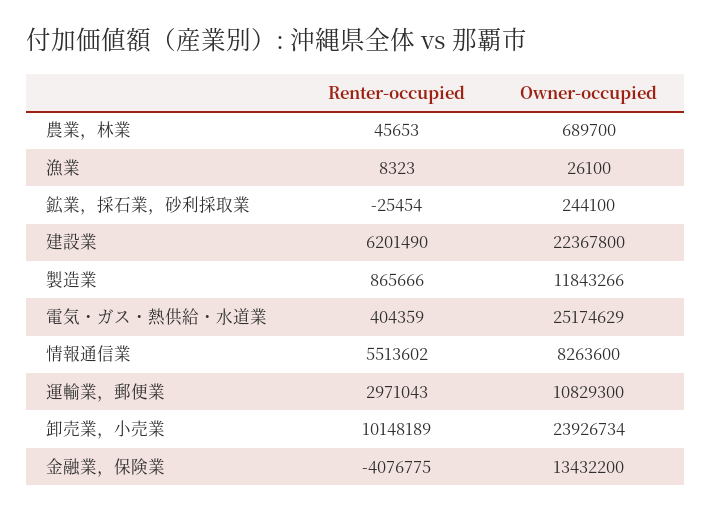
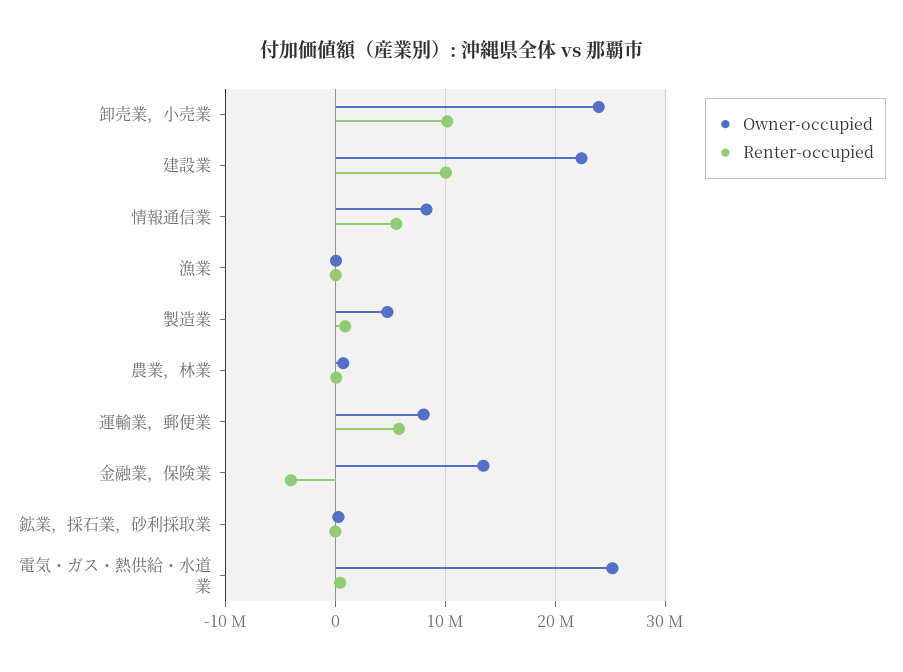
  {
    "Renter-occupied": {
      "農業，林業": 45653,
      "漁業": 8323,
      "鉱業，採石業，砂利採取業": -25454,
-     "建設業": 6201490,
+     "建設業": 10000000,
      "製造業": 865666,
      "電気・ガス・熱供給・水道業": 404359,
      "情報通信業": 5513602,
-     "運輸業，郵便業": 2971043,
+     "運輸業，郵便業": 6000000,
      "卸売業，小売業": 10148189,
      "金融業，保険業": -4076775
    },
    "Owner-occupied": {
      "農業，林業": 689700,
      "漁業": 26100,
      "鉱業，採石業，砂利採取業": 244100,
      "建設業": 22367800,
-     "製造業": 11843266,
+     "製造業": 5000000,
      "電気・ガス・熱供給・水道業": 25174629,
      "情報通信業": 8263600,
-     "運輸業，郵便業": 10829300,
+     "運輸業，郵便業": 8000000,
      "卸売業，小売業": 23926734,
      "金融業，保険業": 13432200
    }
  }

